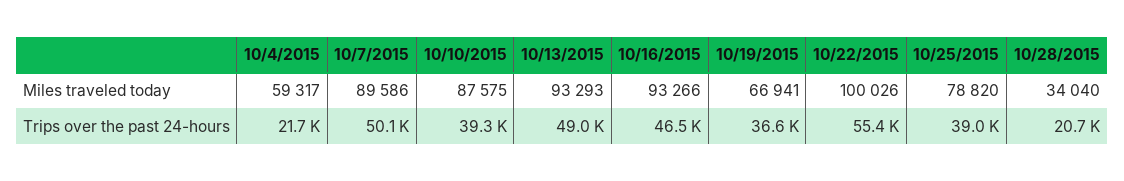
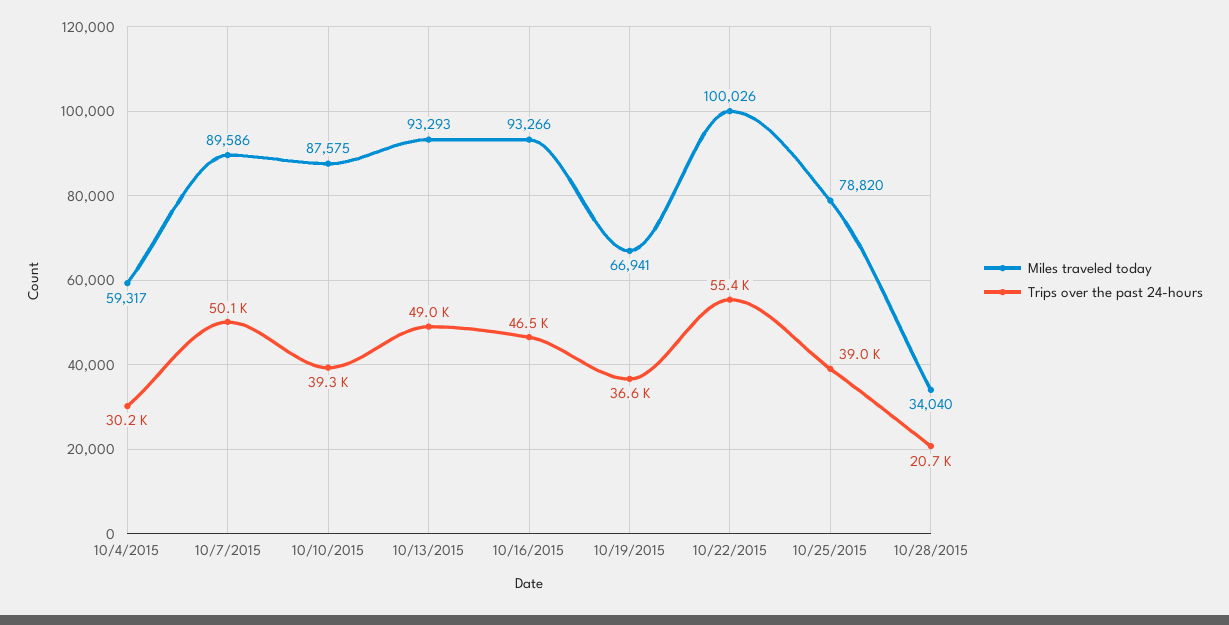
  {
    "Miles traveled today": {
      "10/4/2015": 59317,
      "10/7/2015": 89586,
      "10/10/2015": 87575,
      "10/13/2015": 93293,
      "10/16/2015": 93266,
      "10/19/2015": 66941,
      "10/22/2015": 100026,
      "10/25/2015": 78820,
      "10/28/2015": 34040
    },
    "Trips over the past 24-hours": {
-     "10/4/2015": 21700,
+     "10/4/2015": 30200,
      "10/7/2015": 50100,
      "10/10/2015": 39300,
      "10/13/2015": 49000,
      "10/16/2015": 46500,
      "10/19/2015": 36600,
      "10/22/2015": 55400,
      "10/25/2015": 39000,
      "10/28/2015": 20700
    }
  }

